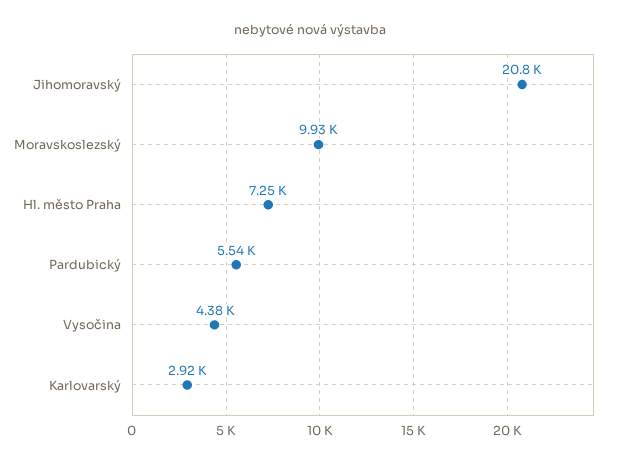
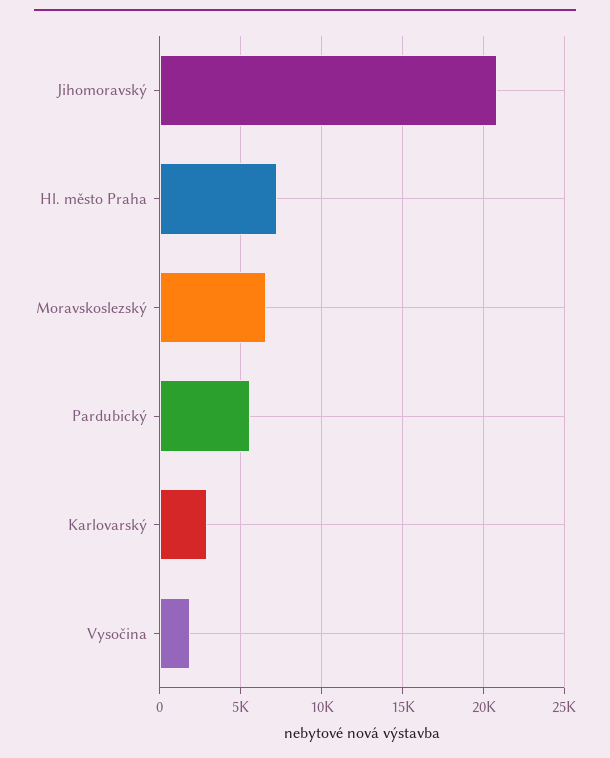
  {
    "Jihomoravský": 20800,
-   "Moravskoslezský": 9930,
+   "Moravskoslezský": 6500,
    "Hl. město Praha": 7250,
    "Pardubický": 5540,
-   "Vysočina": 4380,
+   "Vysočina": 2000,
    "Karlovarský": 2920
  }

